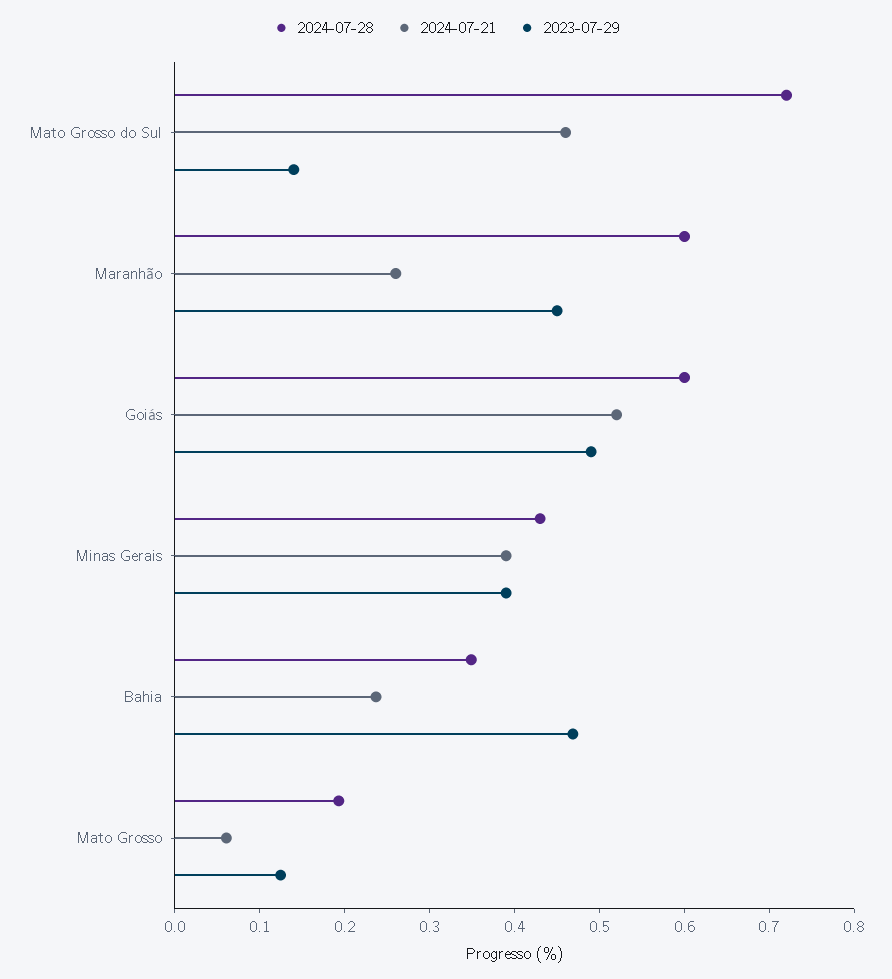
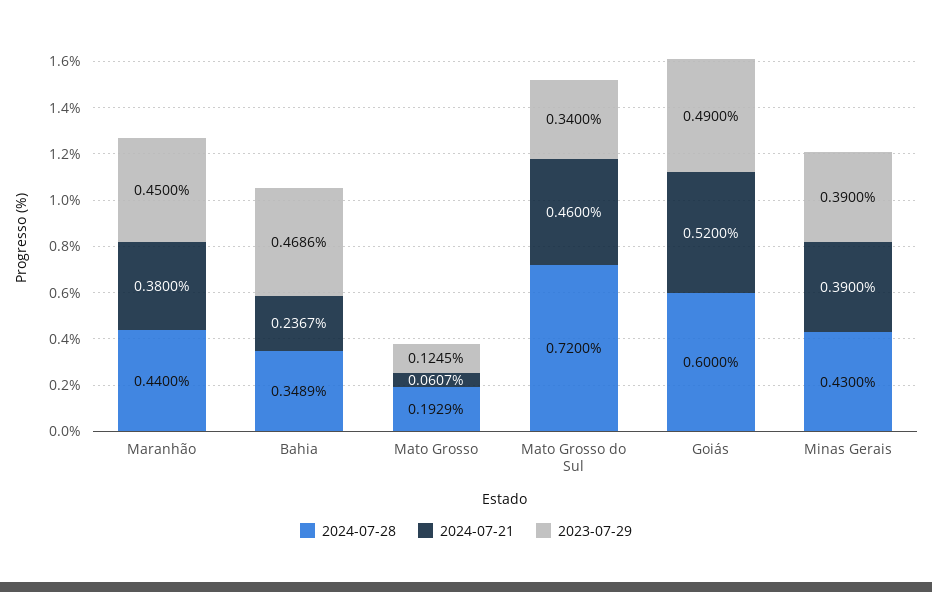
  {
    "2024-07-28": {
      "Mato Grosso do Sul": 0.72,
-     "Maranhão": 0.6,
+     "Maranhão": 0.44,
      "Goiás": 0.6,
      "Minas Gerais": 0.43,
      "Bahia": 0.3489,
      "Mato Grosso": 0.1929
    },
    "2024-07-21": {
      "Mato Grosso do Sul": 0.46,
-     "Maranhão": 0.26,
+     "Maranhão": 0.38,
      "Goiás": 0.52,
      "Minas Gerais": 0.39,
      "Bahia": 0.2367,
      "Mato Grosso": 0.0607
    },
    "2023-07-29": {
-     "Mato Grosso do Sul": 0.14,
+     "Mato Grosso do Sul": 0.34,
      "Maranhão": 0.45,
      "Goiás": 0.49,
      "Minas Gerais": 0.39,
      "Bahia": 0.4686,
      "Mato Grosso": 0.1245
    }
  }

